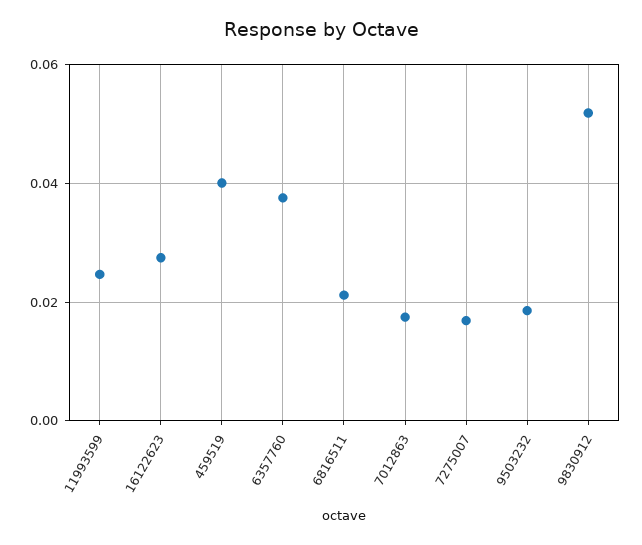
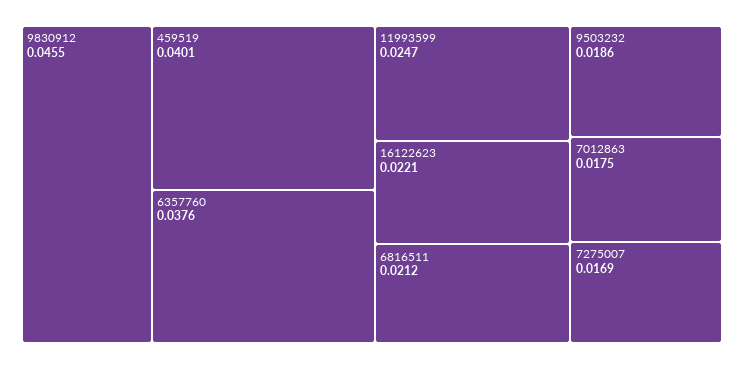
  {
    "11993599": 0.0247,
-   "16122623": 0.028,
+   "16122623": 0.0221,
    "459519": 0.0401,
    "6357760": 0.0376,
    "6816511": 0.0212,
    "7012863": 0.0175,
    "7275007": 0.0169,
    "9503232": 0.0186,
-   "9830912": 0.052
+   "9830912": 0.0455
  }

